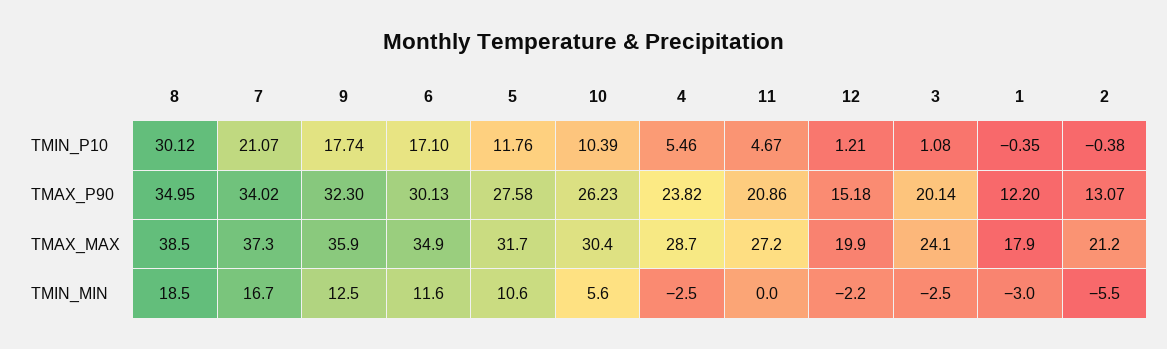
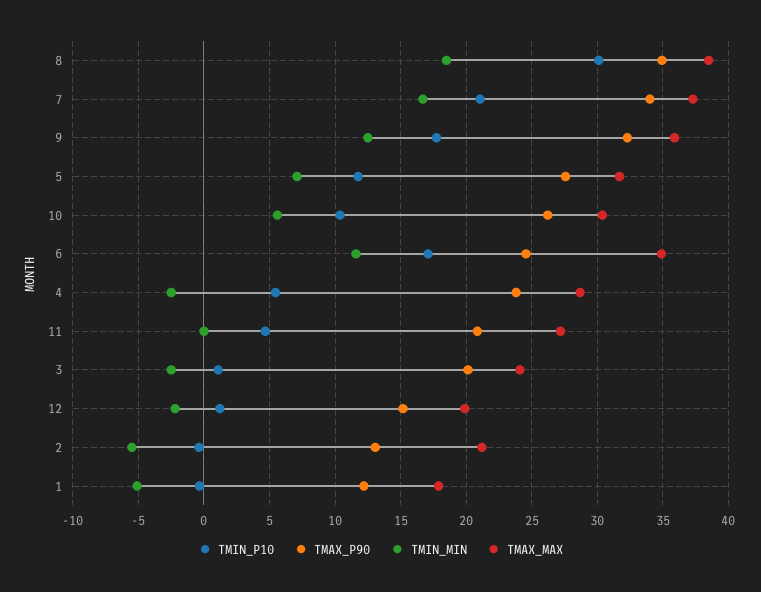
  {
    "TMIN_P10": {
      "8": 30.12,
      "7": 21.07,
      "9": 17.74,
      "6": 17.1,
      "5": 11.76,
      "10": 10.39,
      "4": 5.46,
      "11": 4.67,
      "12": 1.21,
      "3": 1.08,
      "1": -0.35,
      "2": -0.38
    },
    "TMAX_P90": {
      "8": 34.95,
      "7": 34.02,
      "9": 32.3,
-     "6": 30.13,
+     "6": 24.5,
      "5": 27.58,
      "10": 26.23,
      "4": 23.82,
      "11": 20.86,
      "12": 15.18,
      "3": 20.14,
      "1": 12.2,
      "2": 13.07
    },
    "TMAX_MAX": {
      "8": 38.5,
      "7": 37.3,
      "9": 35.9,
      "6": 34.9,
      "5": 31.7,
      "10": 30.4,
      "4": 28.7,
      "11": 27.2,
      "12": 19.9,
      "3": 24.1,
      "1": 17.9,
      "2": 21.2
    },
    "TMIN_MIN": {
      "8": 18.5,
      "7": 16.7,
      "9": 12.5,
      "6": 11.6,
-     "5": 10.6,
+     "5": 7,
      "10": 5.6,
      "4": -2.5,
      "11": 0,
      "12": -2.2,
      "3": -2.5,
-     "1": -3,
+     "1": -5,
      "2": -5.5
    }
  }

